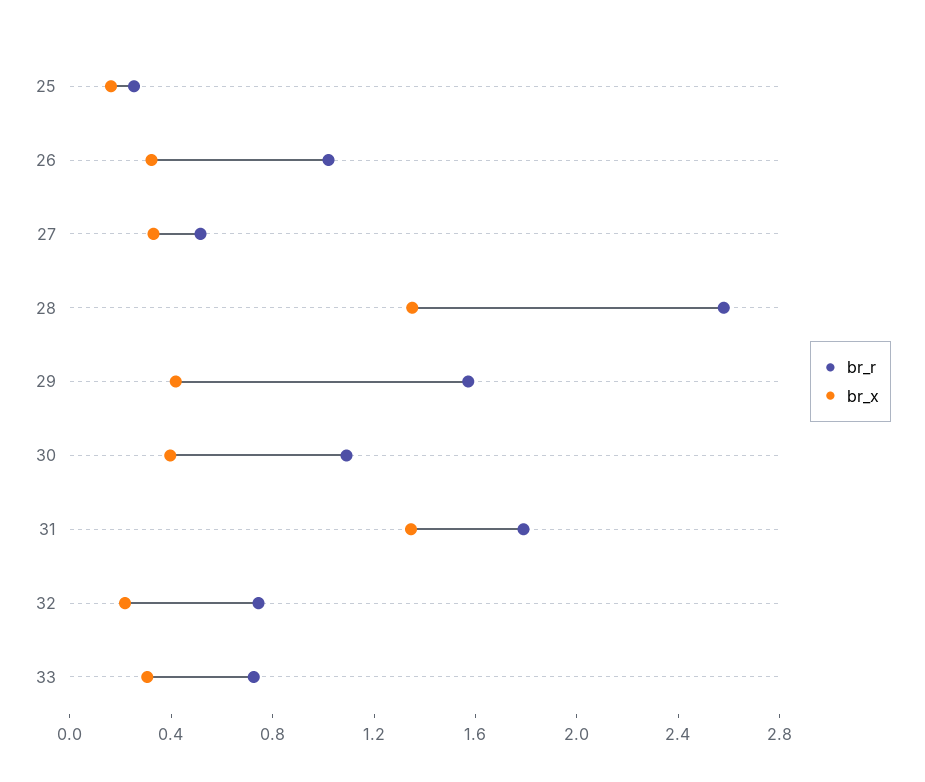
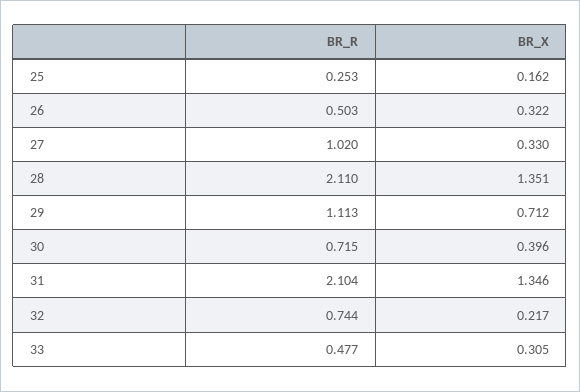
  {
    "br_r": {
      "25": 0.253,
-     "26": 1,
+     "26": 0.503,
-     "27": 0.5,
+     "27": 1.02,
-     "28": 2.6,
+     "28": 2.11,
-     "29": 1.6,
+     "29": 1.113,
-     "30": 1.1,
+     "30": 0.715,
-     "31": 1.8,
+     "31": 2.104,
      "32": 0.744,
-     "33": 0.7
+     "33": 0.477
    },
    "br_x": {
      "25": 0.162,
      "26": 0.322,
      "27": 0.33,
      "28": 1.351,
-     "29": 0.4,
+     "29": 0.712,
      "30": 0.396,
      "31": 1.346,
      "32": 0.217,
      "33": 0.305
    }
  }

